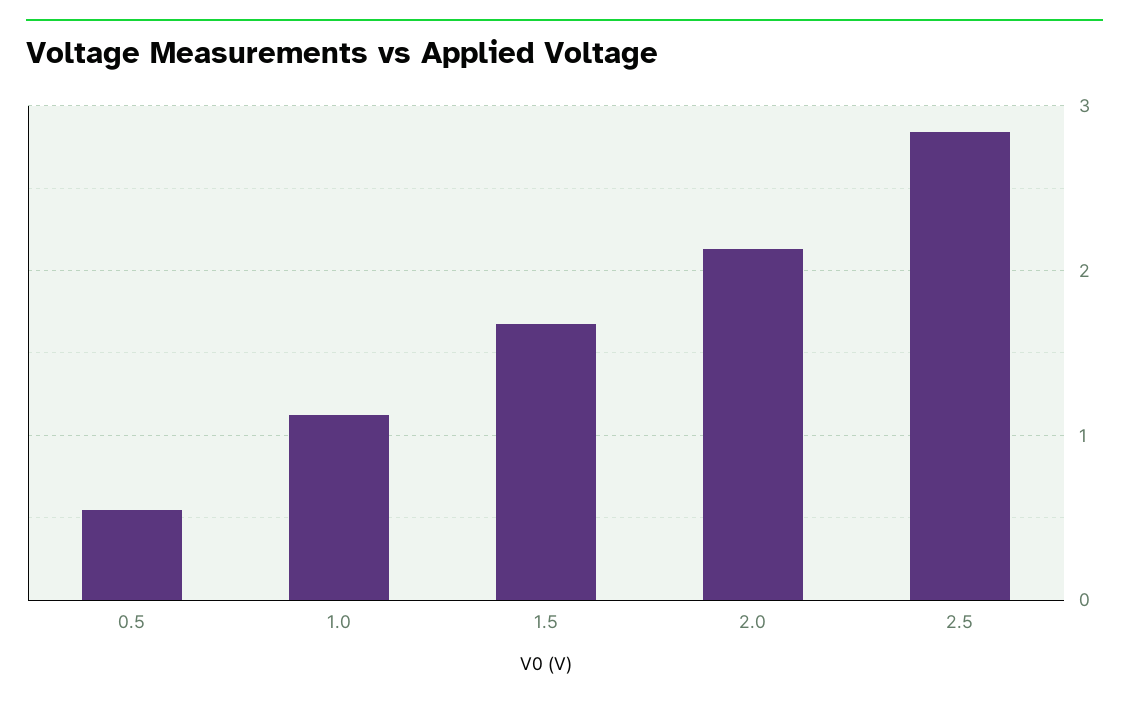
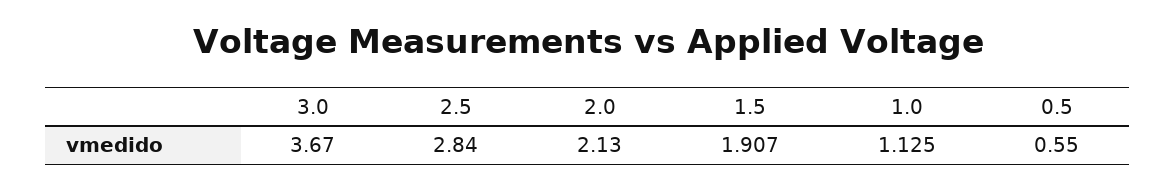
  {
    "0.5": 0.55,
    "1.0": 1.125,
-   "1.5": 1.7,
+   "1.5": 1.907,
    "2.0": 2.13,
-   "2.5": 2.84
+   "2.5": 2.84,
+   "3.0": 3.67
  }

